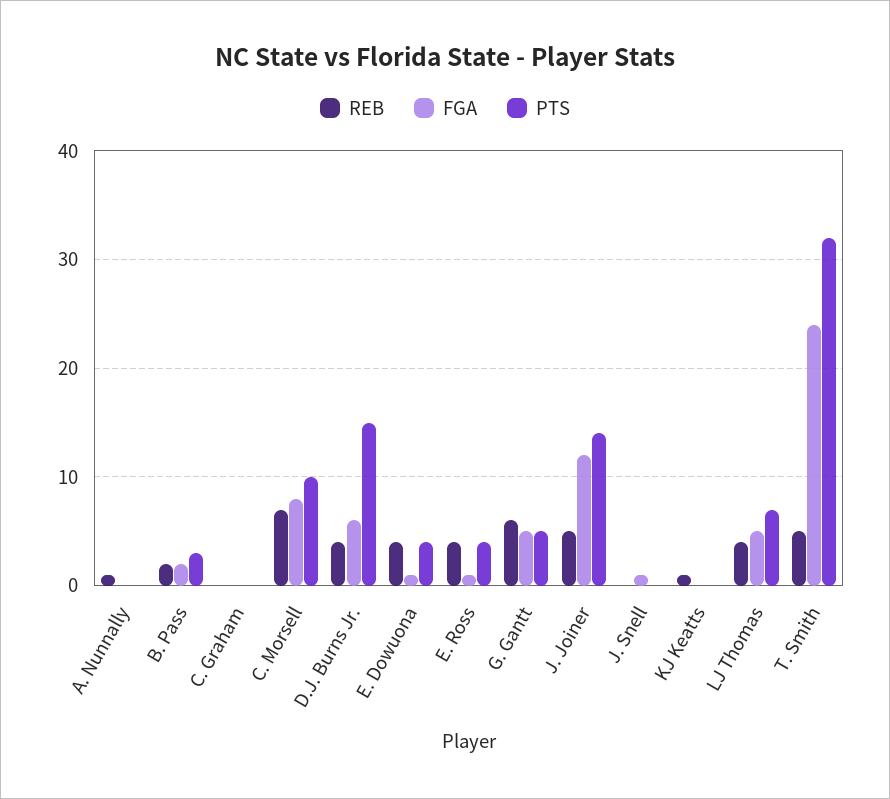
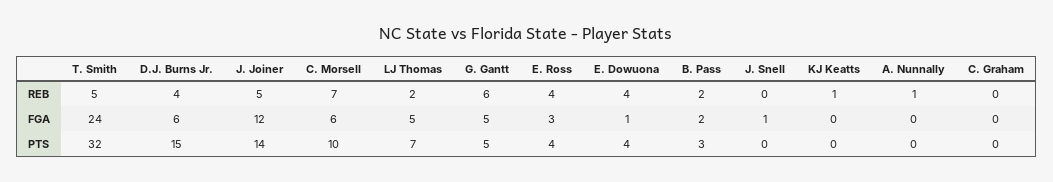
  {
    "REB": {
      "A. Nunnally": 1,
      "B. Pass": 2,
      "C. Graham": 0,
      "C. Morsell": 7,
      "D.J. Burns Jr.": 4,
      "E. Dowuona": 4,
      "E. Ross": 4,
      "G. Gantt": 6,
      "J. Joiner": 5,
      "J. Snell": 0,
      "KJ Keatts": 1,
-     "LJ Thomas": 4,
+     "LJ Thomas": 2,
      "T. Smith": 5
    },
    "FGA": {
      "A. Nunnally": 0,
      "B. Pass": 2,
      "C. Graham": 0,
-     "C. Morsell": 8,
+     "C. Morsell": 6,
      "D.J. Burns Jr.": 6,
      "E. Dowuona": 1,
-     "E. Ross": 1,
+     "E. Ross": 3,
      "G. Gantt": 5,
      "J. Joiner": 12,
      "J. Snell": 1,
      "KJ Keatts": 0,
      "LJ Thomas": 5,
      "T. Smith": 24
    },
    "PTS": {
      "A. Nunnally": 0,
      "B. Pass": 3,
      "C. Graham": 0,
      "C. Morsell": 10,
      "D.J. Burns Jr.": 15,
      "E. Dowuona": 4,
      "E. Ross": 4,
      "G. Gantt": 5,
      "J. Joiner": 14,
      "J. Snell": 0,
      "KJ Keatts": 0,
      "LJ Thomas": 7,
      "T. Smith": 32
    }
  }

